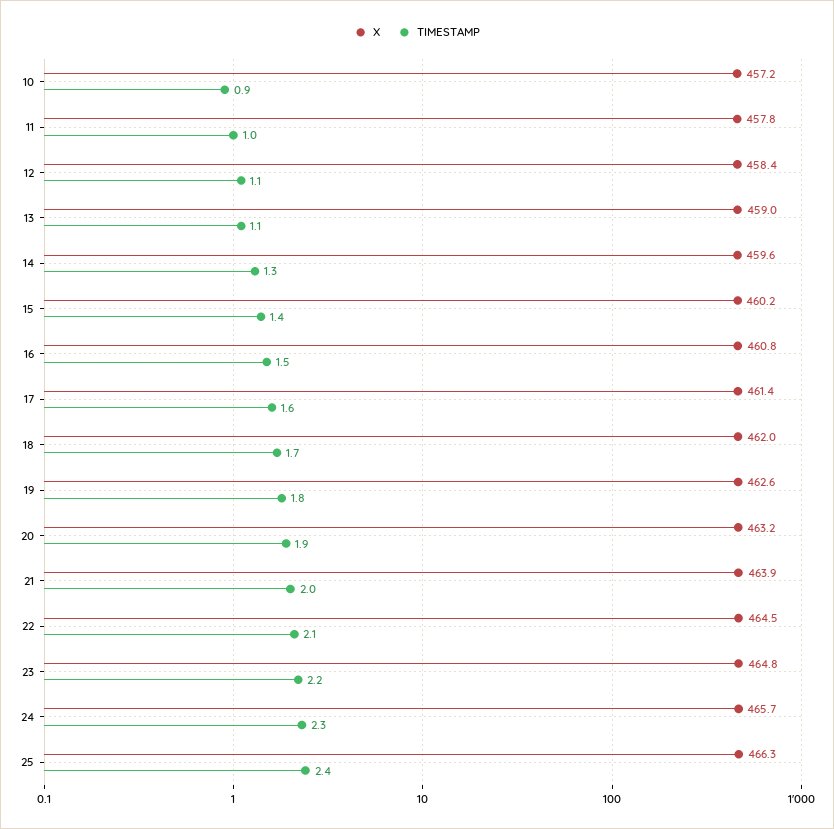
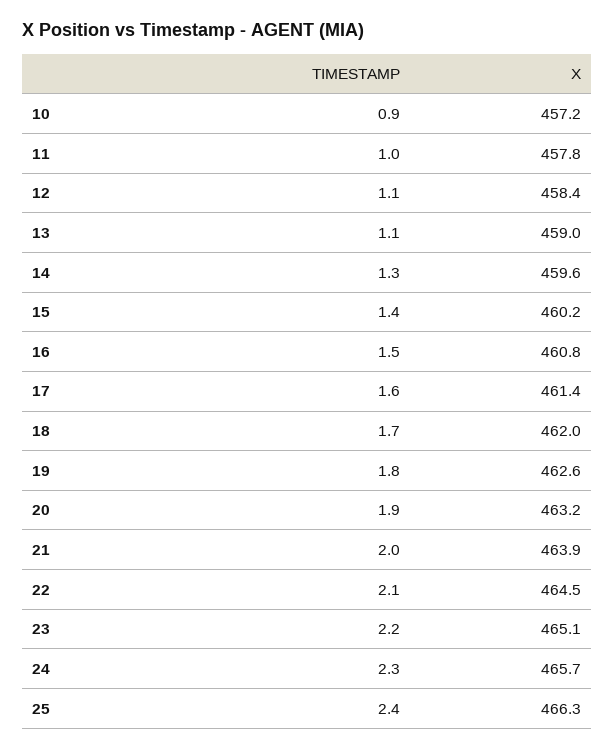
  {
    "X": {
      "10": 457.2,
      "11": 457.8,
      "12": 458.4,
      "13": 459,
      "14": 459.6,
      "15": 460.2,
      "16": 460.8,
      "17": 461.4,
      "18": 462,
      "19": 462.6,
      "20": 463.2,
      "21": 463.9,
      "22": 464.5,
-     "23": 464.8,
+     "23": 465.1,
      "24": 465.7,
      "25": 466.3
    },
    "TIMESTAMP": {
      "10": 0.9,
      "11": 1,
      "12": 1.1,
      "13": 1.1,
      "14": 1.3,
      "15": 1.4,
      "16": 1.5,
      "17": 1.6,
      "18": 1.7,
      "19": 1.8,
      "20": 1.9,
      "21": 2,
      "22": 2.1,
      "23": 2.2,
      "24": 2.3,
      "25": 2.4
    }
  }

